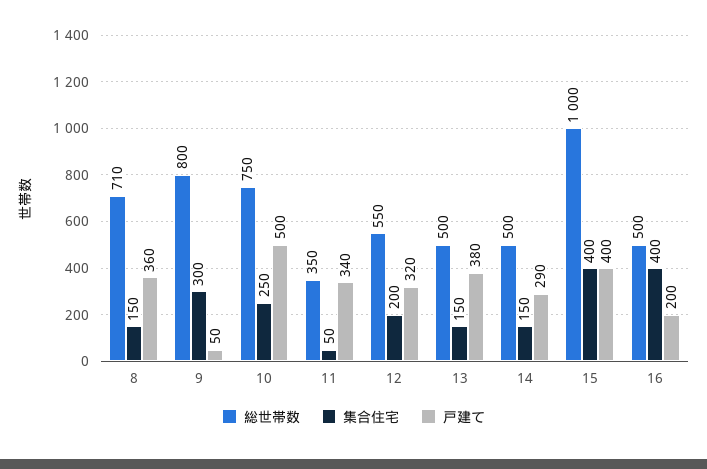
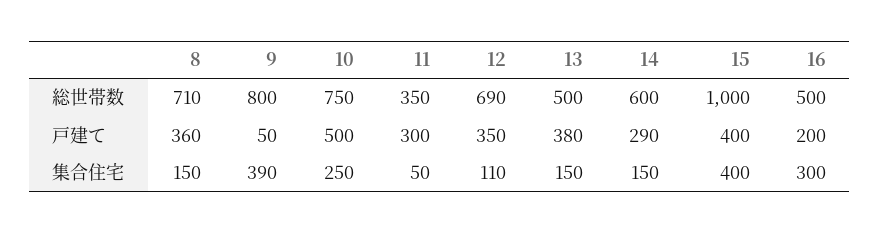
  {
    "総世帯数": {
      "8": 710,
      "9": 800,
      "10": 750,
      "11": 350,
-     "12": 550,
+     "12": 690,
      "13": 500,
-     "14": 500,
+     "14": 600,
      "15": 1000,
      "16": 500
    },
    "集合住宅": {
      "8": 150,
-     "9": 300,
+     "9": 390,
      "10": 250,
      "11": 50,
-     "12": 200,
+     "12": 110,
      "13": 150,
      "14": 150,
      "15": 400,
-     "16": 400
+     "16": 300
    },
    "戸建て": {
      "8": 360,
      "9": 50,
      "10": 500,
-     "11": 340,
+     "11": 300,
-     "12": 320,
+     "12": 350,
      "13": 380,
      "14": 290,
      "15": 400,
      "16": 200
    }
  }

